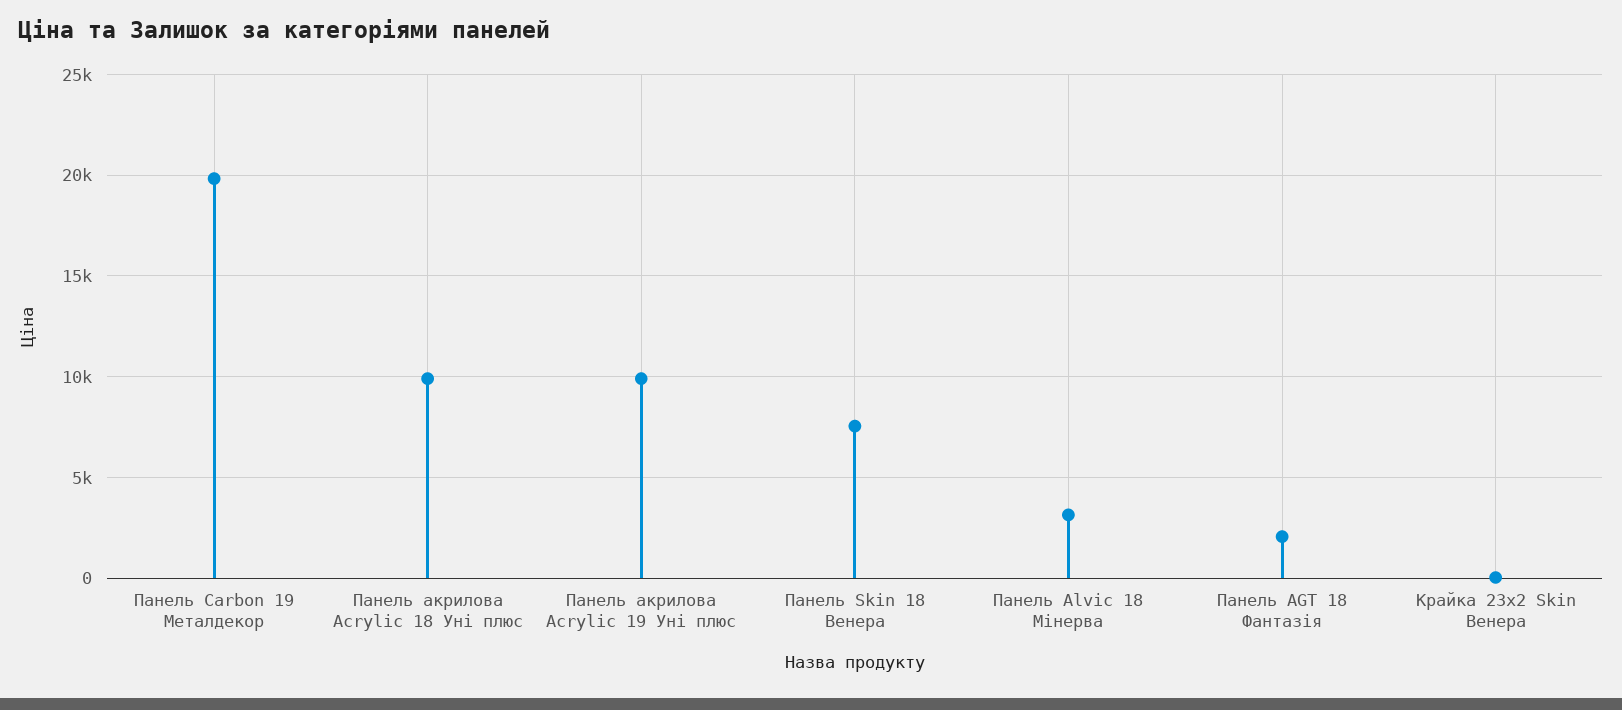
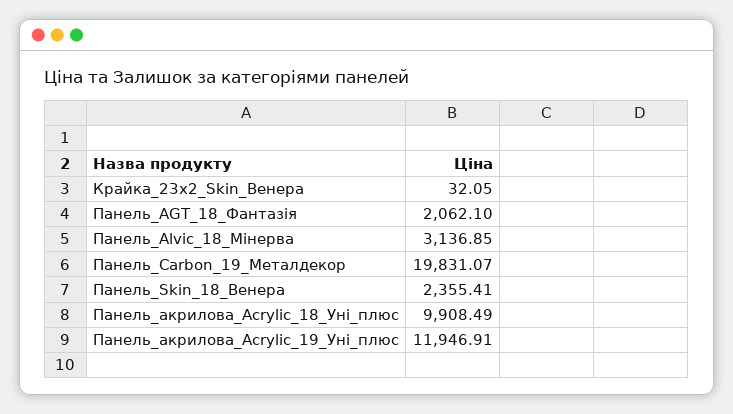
  {
    "Панель Carbon 19 Металдекор": 19831.07,
    "Панель акрилова Acrylic 18 Уні плюс": 9908.49,
-   "Панель акрилова Acrylic 19 Уні плюс": 10000,
+   "Панель акрилова Acrylic 19 Уні плюс": 11946.91,
-   "Панель Skin 18 Венера": 7500,
+   "Панель Skin 18 Венера": 2355.41,
    "Панель Alvic 18 Мінерва": 3136.85,
    "Панель AGT 18 Фантазія": 2062.1,
    "Крайка 23x2 Skin Венера": 32.05
  }

